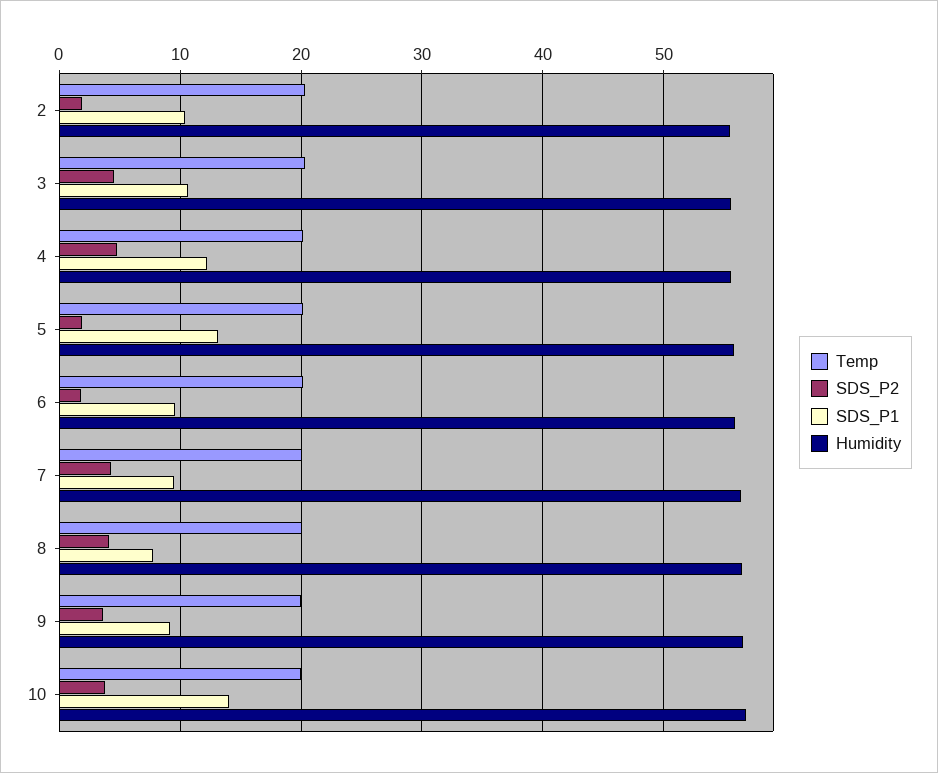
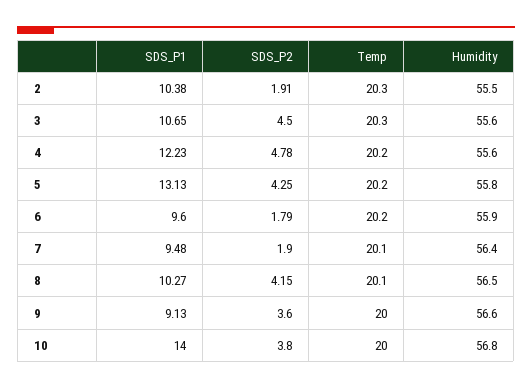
  {
    "Temp": {
      "2": 20.3,
      "3": 20.3,
      "4": 20.2,
      "5": 20.2,
      "6": 20.2,
      "7": 20.1,
      "8": 20.1,
      "9": 20,
      "10": 20
    },
    "SDS_P2": {
      "2": 1.91,
      "3": 4.5,
      "4": 4.78,
-     "5": 2,
+     "5": 4.25,
      "6": 1.79,
-     "7": 4,
+     "7": 1.9,
      "8": 4.15,
      "9": 3.6,
      "10": 3.8
    },
    "SDS_P1": {
      "2": 10.38,
      "3": 10.65,
      "4": 12.23,
      "5": 13.13,
      "6": 9.6,
      "7": 9.48,
-     "8": 8,
+     "8": 10.27,
      "9": 9.13,
      "10": 14
    },
    "Humidity": {
      "2": 55.5,
      "3": 55.6,
      "4": 55.6,
      "5": 55.8,
      "6": 55.9,
      "7": 56.4,
      "8": 56.5,
      "9": 56.6,
      "10": 56.8
    }
  }

